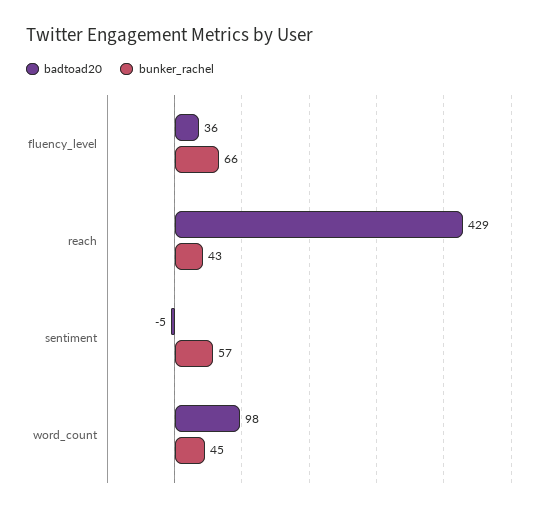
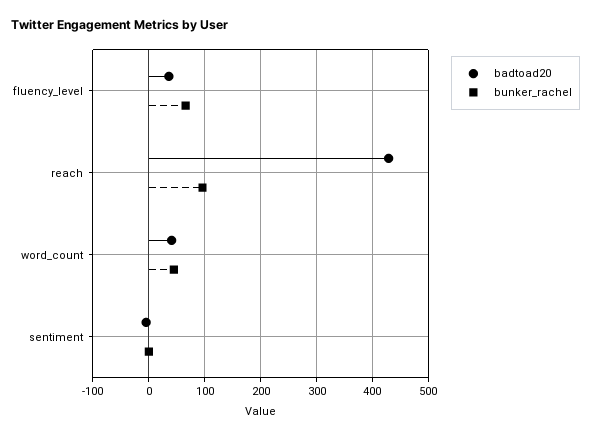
  {
    "badtoad20": {
      "fluency_level": 36,
      "reach": 429,
      "sentiment": -5,
-     "word_count": 98
+     "word_count": 40
    },
    "bunker_rachel": {
      "fluency_level": 66,
-     "reach": 43,
+     "reach": 100,
-     "sentiment": 57,
+     "sentiment": 0,
      "word_count": 45
    }
  }

